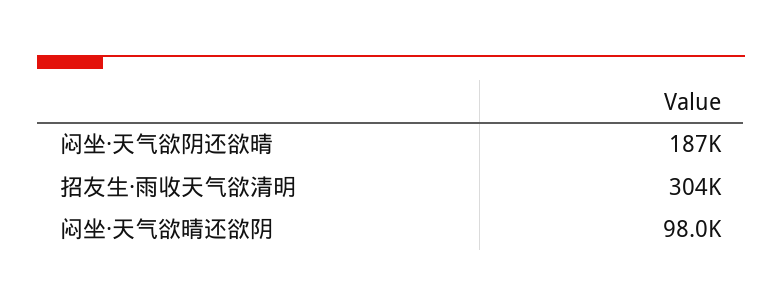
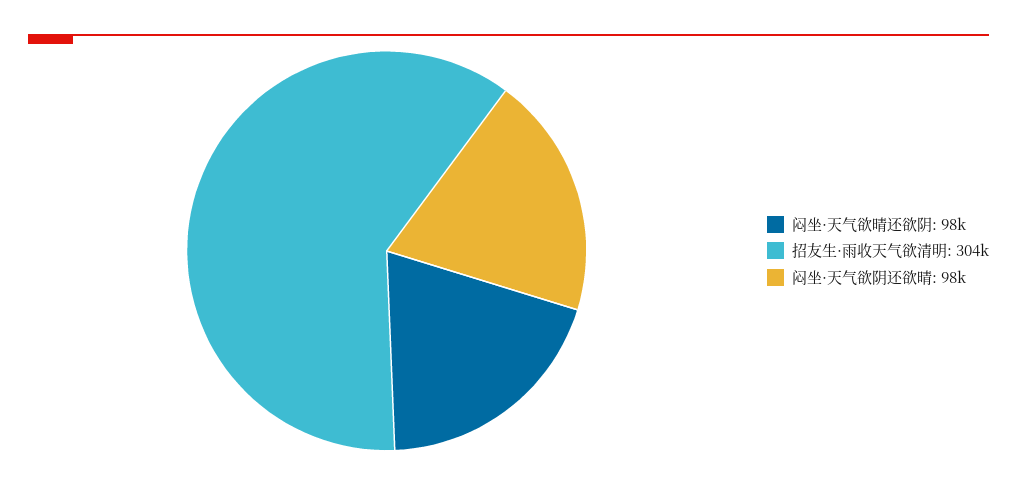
  {
-   "闷坐·天气欲阴还欲晴": 187000,
+   "闷坐·天气欲阴还欲晴": 98000,
    "招友生·雨收天气欲清明": 304000,
    "闷坐·天气欲晴还欲阴": 98000
  }

